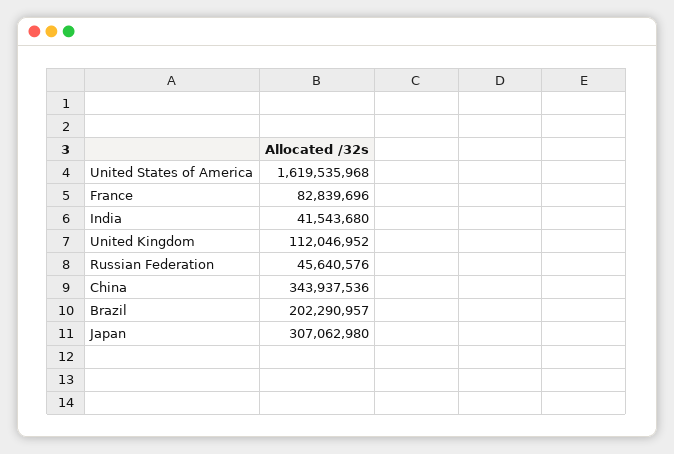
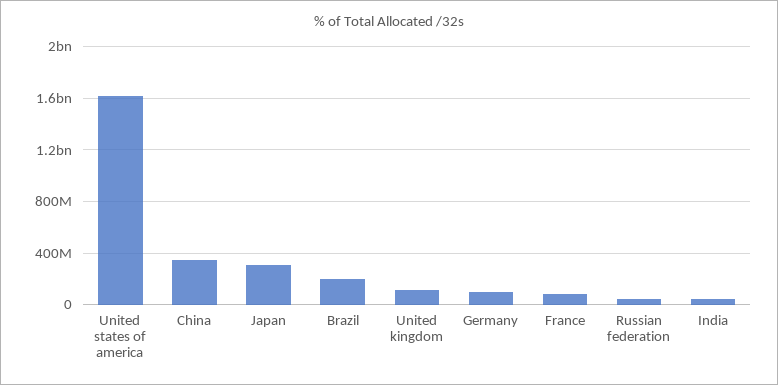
  {
    "United States of America": 1619535968,
    "France": 82839696,
    "India": 41543680,
    "United Kingdom": 112046952,
    "Russian Federation": 45640576,
    "China": 343937536,
    "Brazil": 202290957,
-   "Japan": 307062980
+   "Japan": 307062980,
+   "Germany": 100000000
  }

